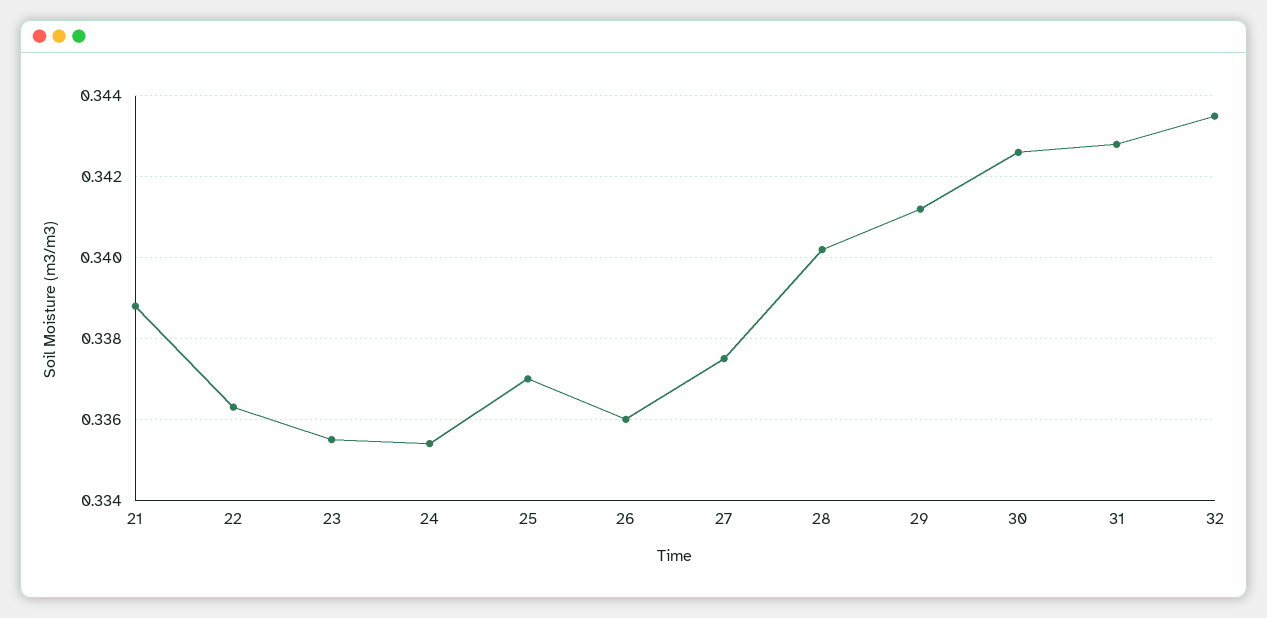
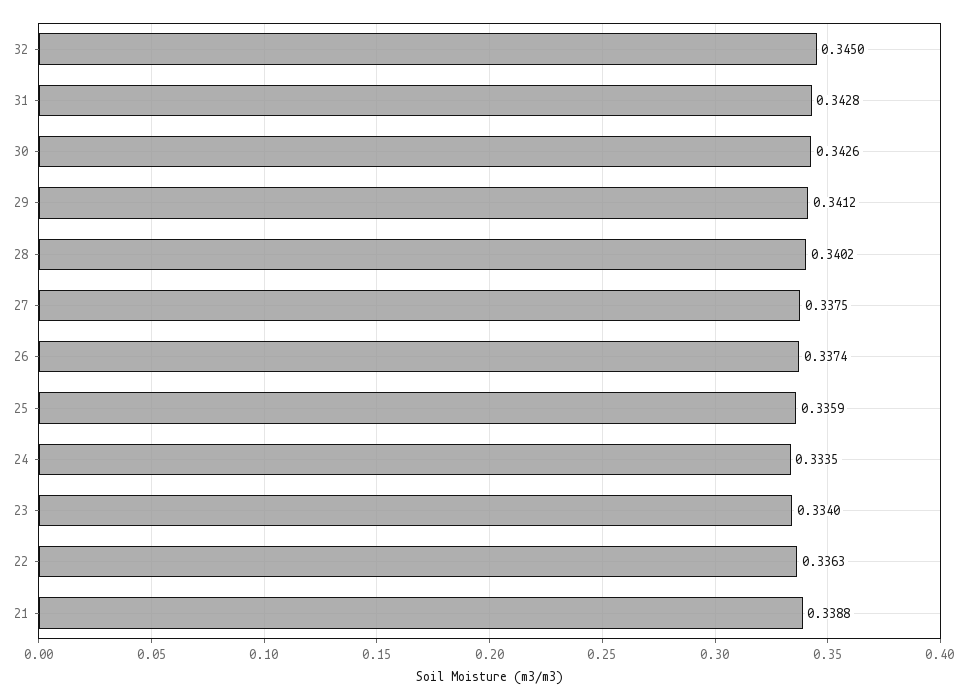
  {
    "21": 0.3388,
    "22": 0.3363,
-   "23": 0.3355,
+   "23": 0.334,
-   "24": 0.3355,
+   "24": 0.3335,
-   "25": 0.337,
+   "25": 0.3359,
-   "26": 0.336,
+   "26": 0.3374,
    "27": 0.3375,
    "28": 0.3402,
    "29": 0.3412,
    "30": 0.3426,
    "31": 0.3428,
-   "32": 0.3435
+   "32": 0.345
  }

